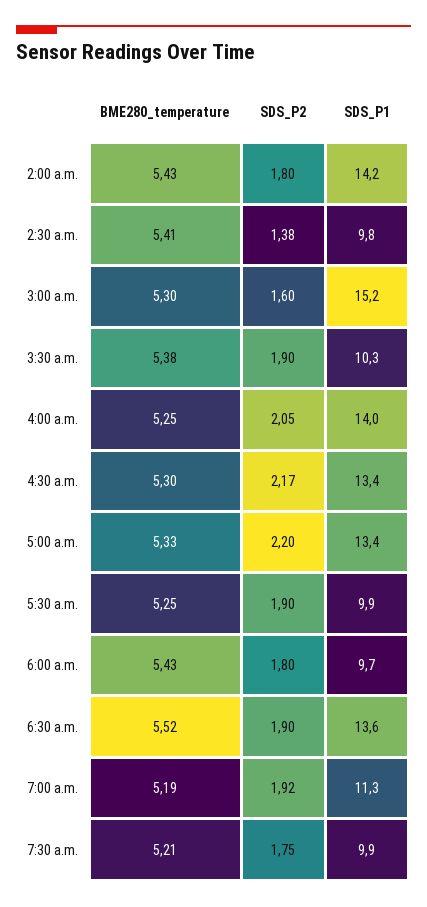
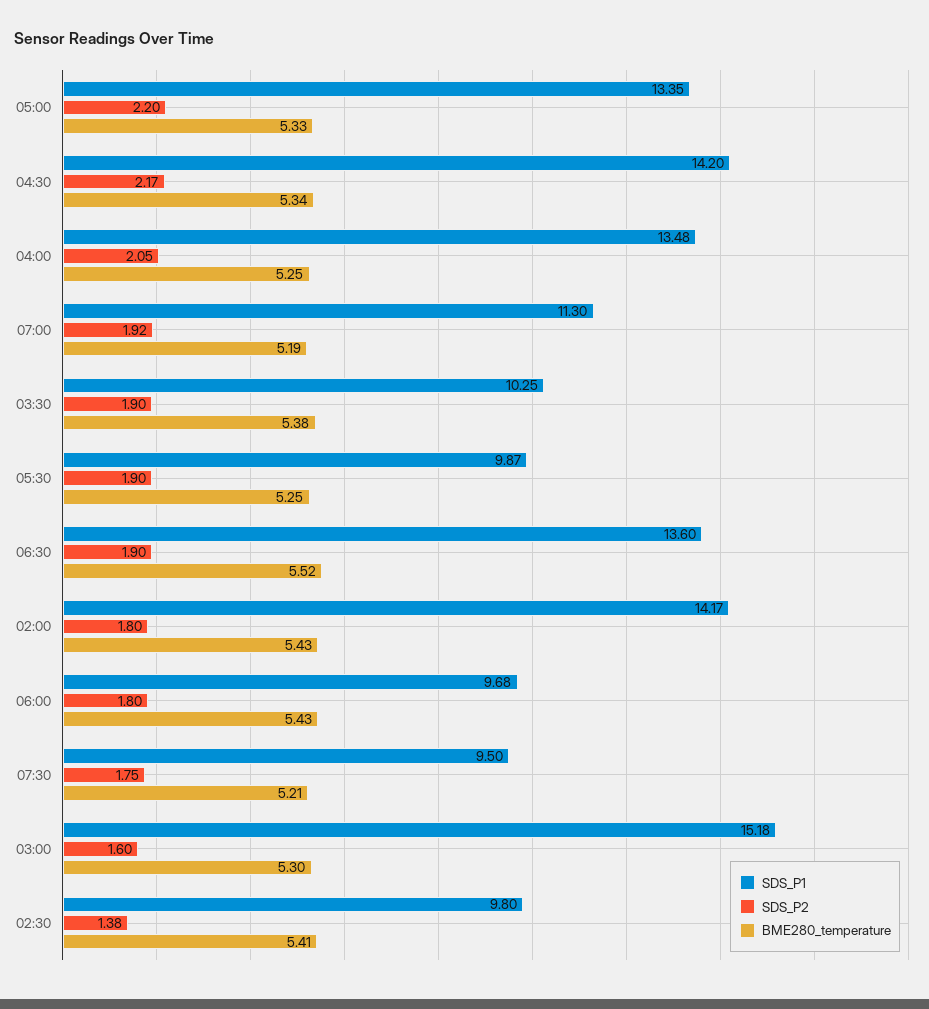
  {
    "BME280_temperature": {
      "2:00 a.m.": 5.43,
      "2:30 a.m.": 5.41,
      "3:00 a.m.": 5.3,
      "3:30 a.m.": 5.38,
      "4:00 a.m.": 5.25,
-     "4:30 a.m.": 5.3,
+     "4:30 a.m.": 5.34,
      "5:00 a.m.": 5.33,
      "5:30 a.m.": 5.25,
      "6:00 a.m.": 5.43,
      "6:30 a.m.": 5.52,
      "7:00 a.m.": 5.19,
      "7:30 a.m.": 5.21
    },
    "SDS_P2": {
      "2:00 a.m.": 1.8,
      "2:30 a.m.": 1.38,
      "3:00 a.m.": 1.6,
      "3:30 a.m.": 1.9,
      "4:00 a.m.": 2.05,
      "4:30 a.m.": 2.17,
      "5:00 a.m.": 2.2,
      "5:30 a.m.": 1.9,
      "6:00 a.m.": 1.8,
      "6:30 a.m.": 1.9,
      "7:00 a.m.": 1.92,
      "7:30 a.m.": 1.75
    },
    "SDS_P1": {
      "2:00 a.m.": 14.17,
      "2:30 a.m.": 9.8,
      "3:00 a.m.": 15.18,
      "3:30 a.m.": 10.25,
-     "4:00 a.m.": 14,
+     "4:00 a.m.": 13.48,
-     "4:30 a.m.": 13.4,
+     "4:30 a.m.": 14.2,
      "5:00 a.m.": 13.35,
      "5:30 a.m.": 9.87,
      "6:00 a.m.": 9.68,
      "6:30 a.m.": 13.6,
      "7:00 a.m.": 11.3,
-     "7:30 a.m.": 9.9
+     "7:30 a.m.": 9.5
    }
  }

